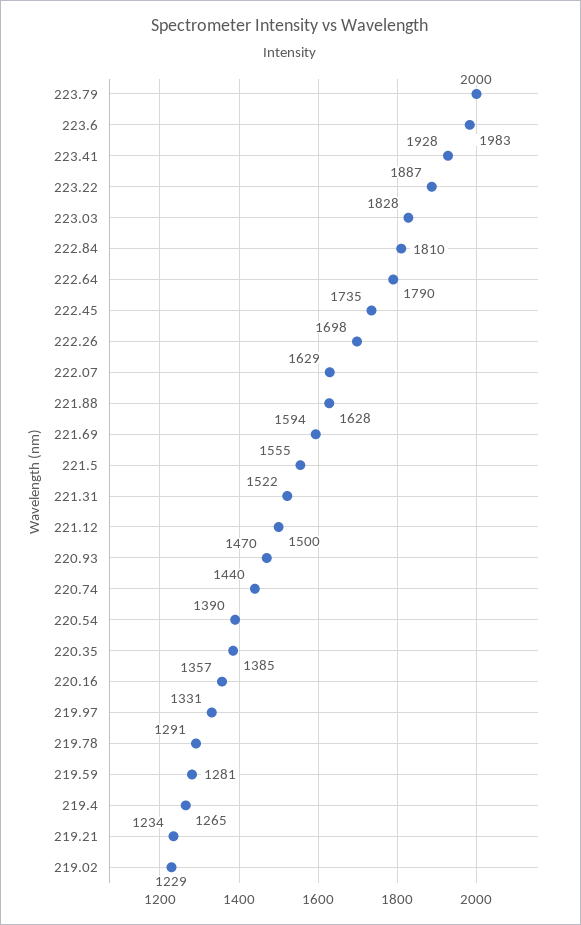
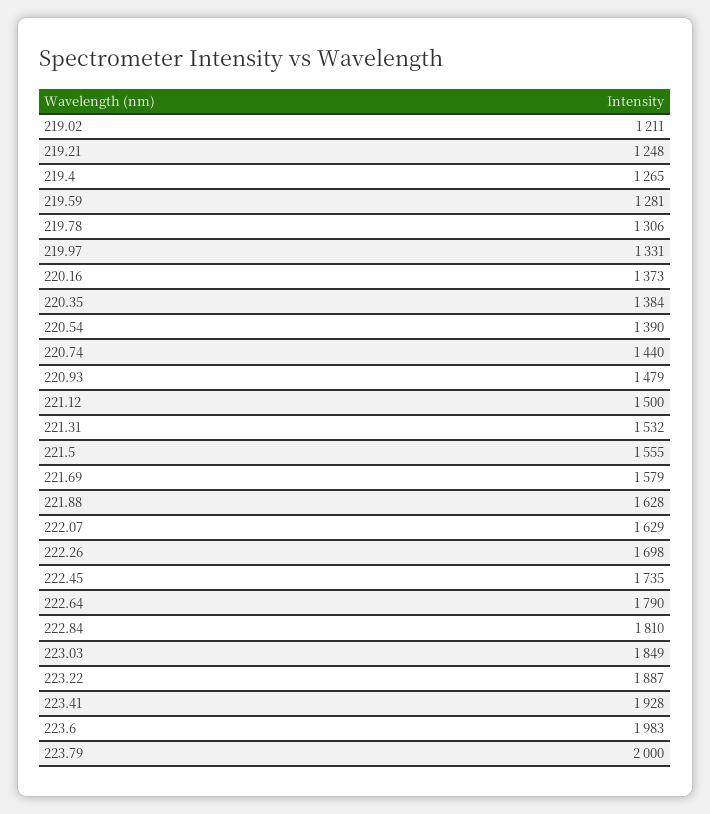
  {
    "223.79": 2000,
    "223.6": 1983,
    "223.41": 1928,
    "223.22": 1887,
-   "223.03": 1828,
+   "223.03": 1849,
    "222.84": 1810,
    "222.64": 1790,
    "222.45": 1735,
    "222.26": 1698,
    "222.07": 1629,
    "221.88": 1628,
-   "221.69": 1594,
+   "221.69": 1579,
    "221.5": 1555,
-   "221.31": 1522,
+   "221.31": 1532,
    "221.12": 1500,
-   "220.93": 1470,
+   "220.93": 1479,
    "220.74": 1440,
    "220.54": 1390,
-   "220.35": 1385,
+   "220.35": 1384,
-   "220.16": 1357,
+   "220.16": 1373,
    "219.97": 1331,
-   "219.78": 1291,
+   "219.78": 1306,
    "219.59": 1281,
    "219.4": 1265,
-   "219.21": 1234,
+   "219.21": 1248,
-   "219.02": 1229
+   "219.02": 1211
  }

